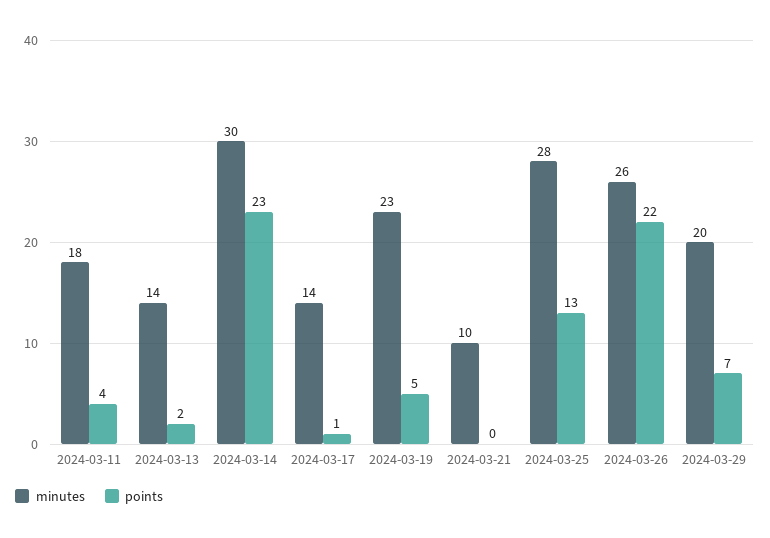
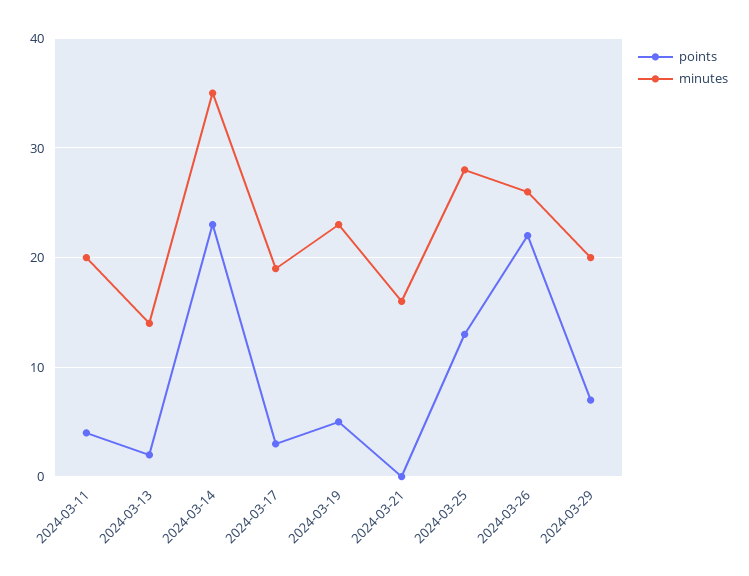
  {
    "minutes": {
-     "2024-03-11": 18,
+     "2024-03-11": 20,
      "2024-03-13": 14,
-     "2024-03-14": 30,
+     "2024-03-14": 35,
-     "2024-03-17": 14,
+     "2024-03-17": 19,
      "2024-03-19": 23,
-     "2024-03-21": 10,
+     "2024-03-21": 16,
      "2024-03-25": 28,
      "2024-03-26": 26,
      "2024-03-29": 20
    },
    "points": {
      "2024-03-11": 4,
      "2024-03-13": 2,
      "2024-03-14": 23,
-     "2024-03-17": 1,
+     "2024-03-17": 3,
      "2024-03-19": 5,
      "2024-03-21": 0,
      "2024-03-25": 13,
      "2024-03-26": 22,
      "2024-03-29": 7
    }
  }

